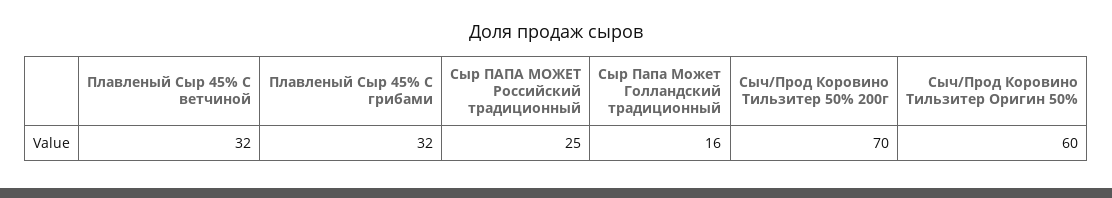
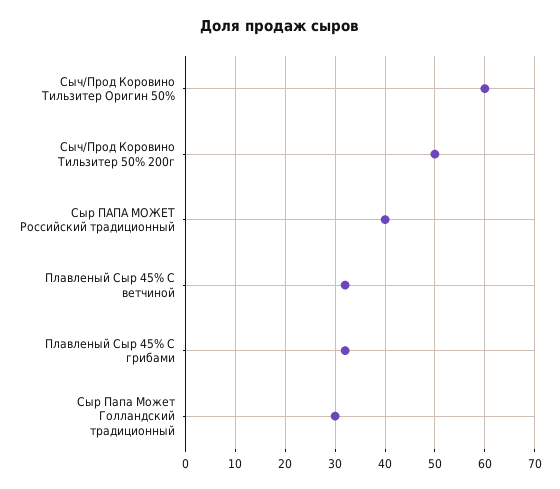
  {
    "Плавленый Сыр 45% С ветчиной": 32,
    "Плавленый Сыр 45% С грибами": 32,
-   "Сыр ПАПА МОЖЕТ Российский традиционный": 25,
+   "Сыр ПАПА МОЖЕТ Российский традиционный": 40,
-   "Сыр Папа Может Голландский традиционный": 16,
+   "Сыр Папа Может Голландский традиционный": 30,
-   "Сыч/Прод Коровино Тильзитер 50% 200г": 70,
+   "Сыч/Прод Коровино Тильзитер 50% 200г": 50,
    "Сыч/Прод Коровино Тильзитер Оригин 50%": 60
  }

